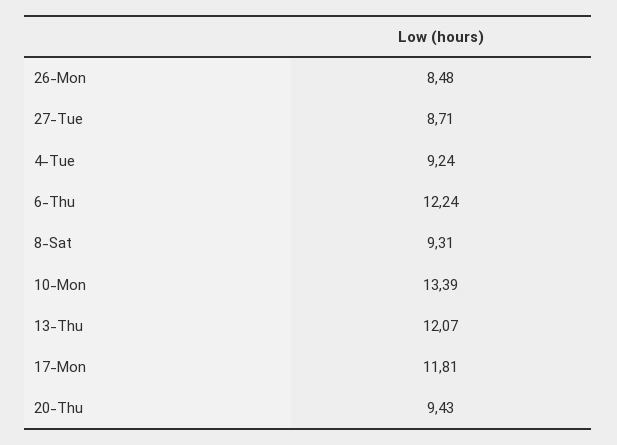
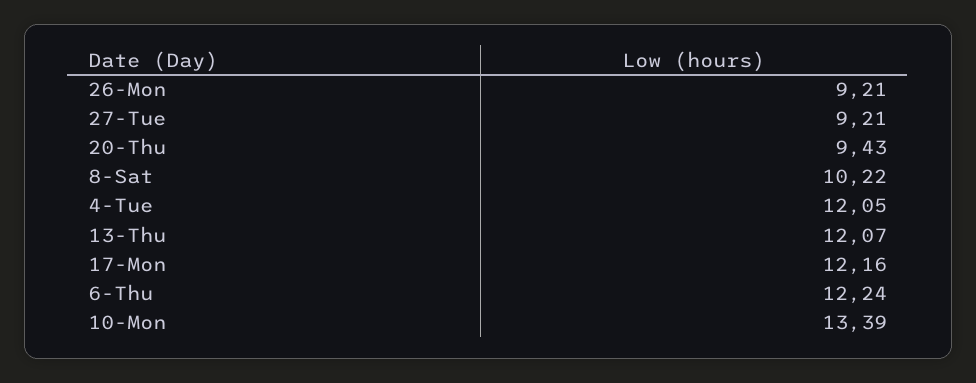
  {
-   "26-Mon": 8.48,
+   "26-Mon": 9.21,
-   "27-Tue": 8.71,
+   "27-Tue": 9.21,
-   "4-Tue": 9.24,
+   "4-Tue": 12.05,
    "6-Thu": 12.24,
-   "8-Sat": 9.31,
+   "8-Sat": 10.22,
    "10-Mon": 13.39,
    "13-Thu": 12.07,
-   "17-Mon": 11.81,
+   "17-Mon": 12.16,
    "20-Thu": 9.43
  }

